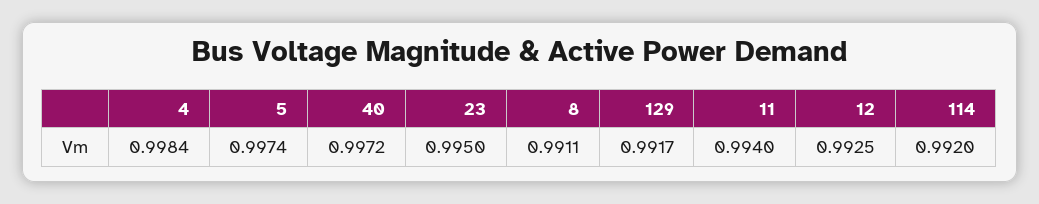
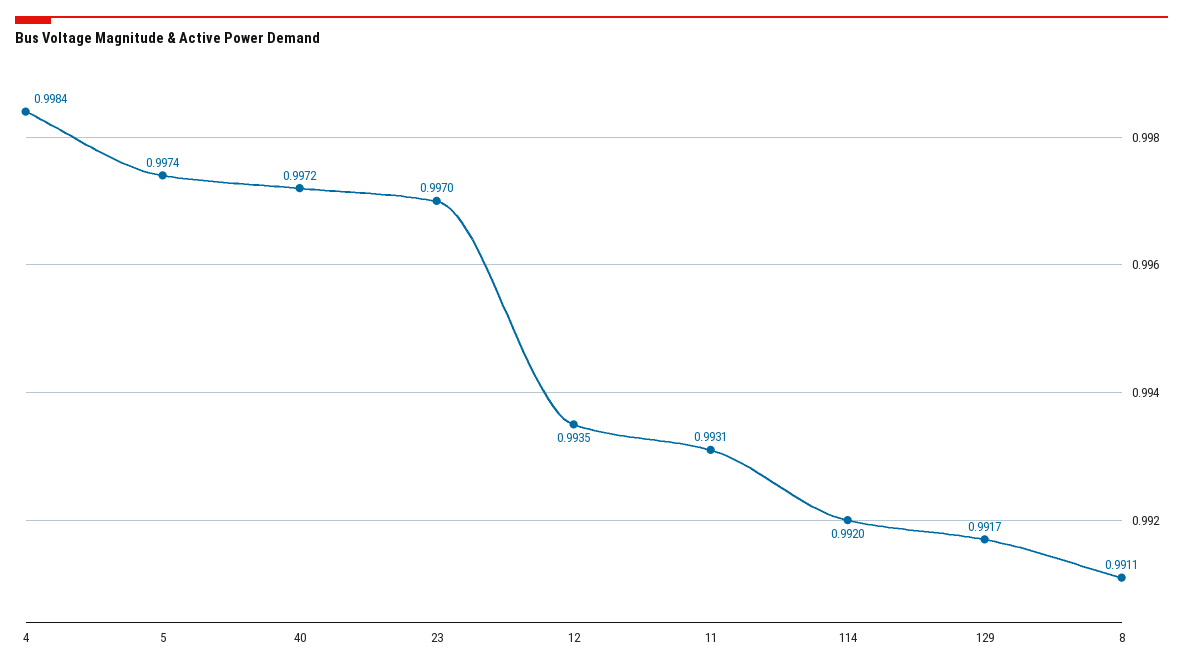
  {
    "4": 0.9984,
    "5": 0.9974,
    "40": 0.9972,
-   "23": 0.995,
+   "23": 0.997,
    "8": 0.9911,
    "129": 0.9917,
-   "11": 0.994,
+   "11": 0.9931,
-   "12": 0.9925,
+   "12": 0.9935,
    "114": 0.992
  }

